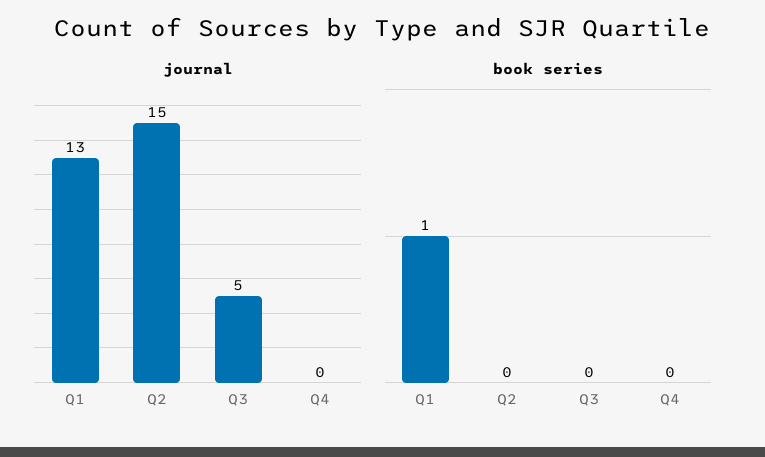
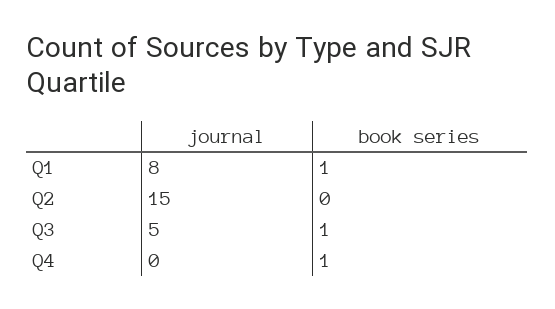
  {
    "journal": {
-     "Q1": 13,
+     "Q1": 8,
      "Q2": 15,
      "Q3": 5,
      "Q4": 0
    },
    "book series": {
      "Q1": 1,
      "Q2": 0,
-     "Q3": 0,
+     "Q3": 1,
-     "Q4": 0
+     "Q4": 1
    }
  }

